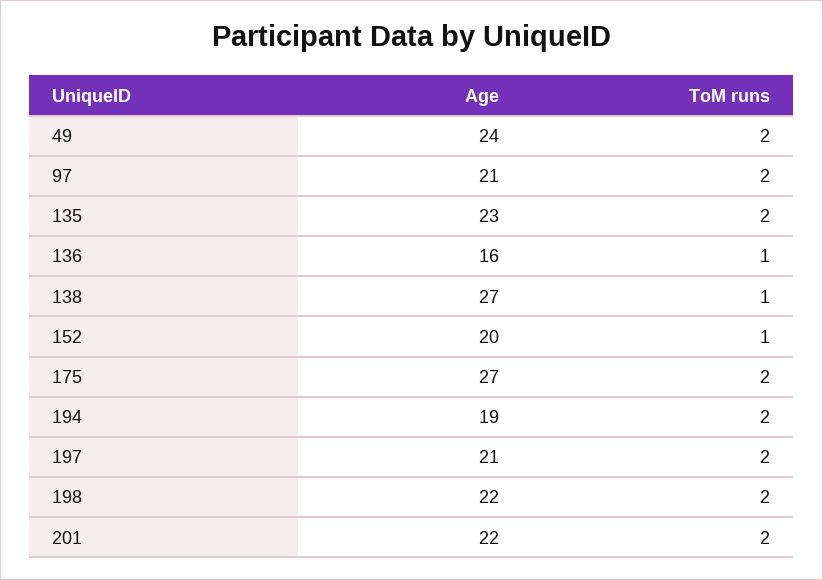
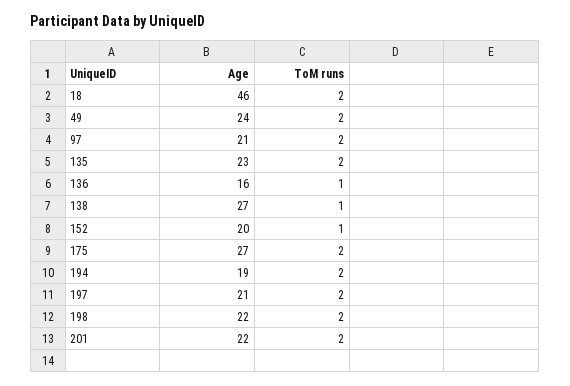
  {
    "Age": {
      "49": 24,
      "97": 21,
      "135": 23,
      "136": 16,
      "138": 27,
      "152": 20,
      "175": 27,
      "194": 19,
      "197": 21,
      "198": 22,
-     "201": 22
+     "201": 22,
+     "18": 46
    },
    "ToM runs": {
      "49": 2,
      "97": 2,
      "135": 2,
      "136": 1,
      "138": 1,
      "152": 1,
      "175": 2,
      "194": 2,
      "197": 2,
      "198": 2,
-     "201": 2
+     "201": 2,
+     "18": 2
    }
  }

